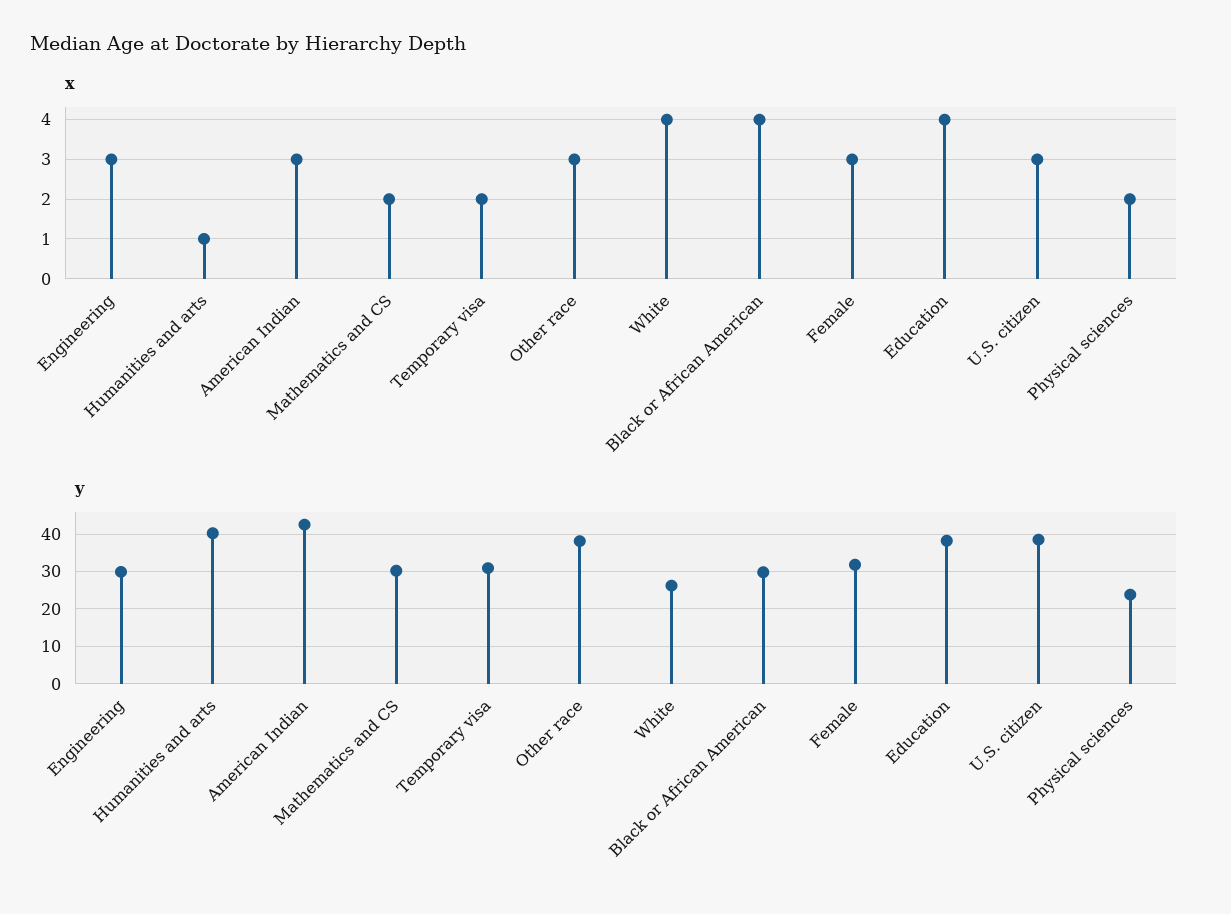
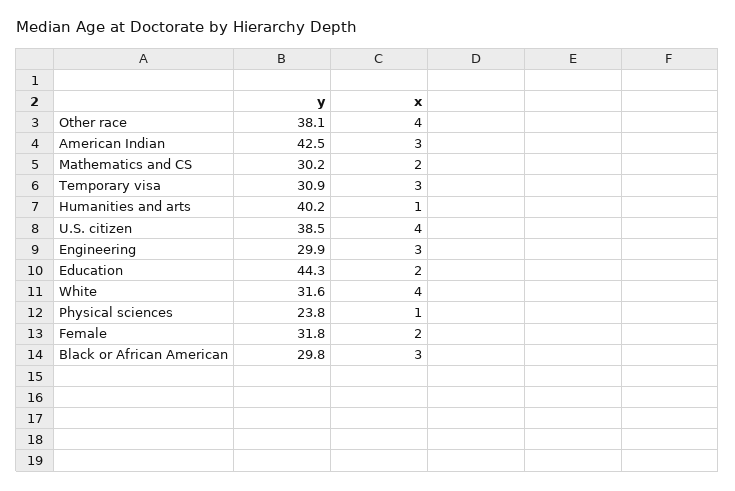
  {
    "x": {
      "Engineering": 3,
      "Humanities and arts": 1,
      "American Indian": 3,
      "Mathematics and CS": 2,
-     "Temporary visa": 2,
+     "Temporary visa": 3,
-     "Other race": 3,
+     "Other race": 4,
      "White": 4,
-     "Black or African American": 4,
+     "Black or African American": 3,
-     "Female": 3,
+     "Female": 2,
-     "Education": 4,
+     "Education": 2,
-     "U.S. citizen": 3,
+     "U.S. citizen": 4,
-     "Physical sciences": 2
+     "Physical sciences": 1
    },
    "y": {
      "Engineering": 29.9,
      "Humanities and arts": 40.2,
      "American Indian": 42.5,
      "Mathematics and CS": 30.2,
      "Temporary visa": 30.9,
      "Other race": 38.1,
-     "White": 26,
+     "White": 31.6,
      "Black or African American": 29.8,
      "Female": 31.8,
-     "Education": 38,
+     "Education": 44.3,
      "U.S. citizen": 38.5,
      "Physical sciences": 23.8
    }
  }

